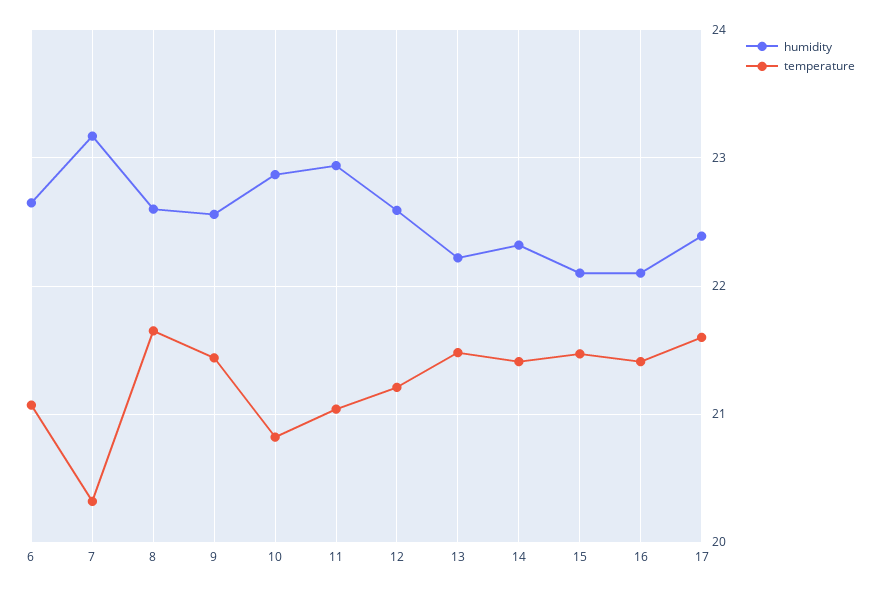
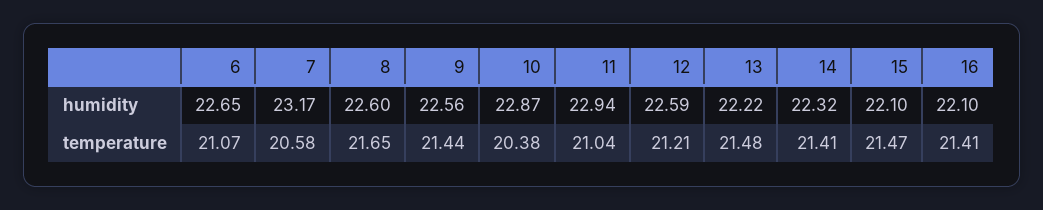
  {
    "humidity": {
      "6": 22.65,
      "7": 23.17,
      "8": 22.6,
      "9": 22.56,
      "10": 22.87,
      "11": 22.94,
      "12": 22.59,
      "13": 22.22,
      "14": 22.32,
      "15": 22.1,
-     "16": 22.1,
+     "16": 22.1
-     "17": 22.4
    },
    "temperature": {
      "6": 21.07,
-     "7": 20.3,
+     "7": 20.58,
      "8": 21.65,
      "9": 21.44,
-     "10": 20.8,
+     "10": 20.38,
      "11": 21.04,
      "12": 21.21,
      "13": 21.48,
      "14": 21.41,
      "15": 21.47,
-     "16": 21.41,
+     "16": 21.41
-     "17": 21.6
    }
  }

